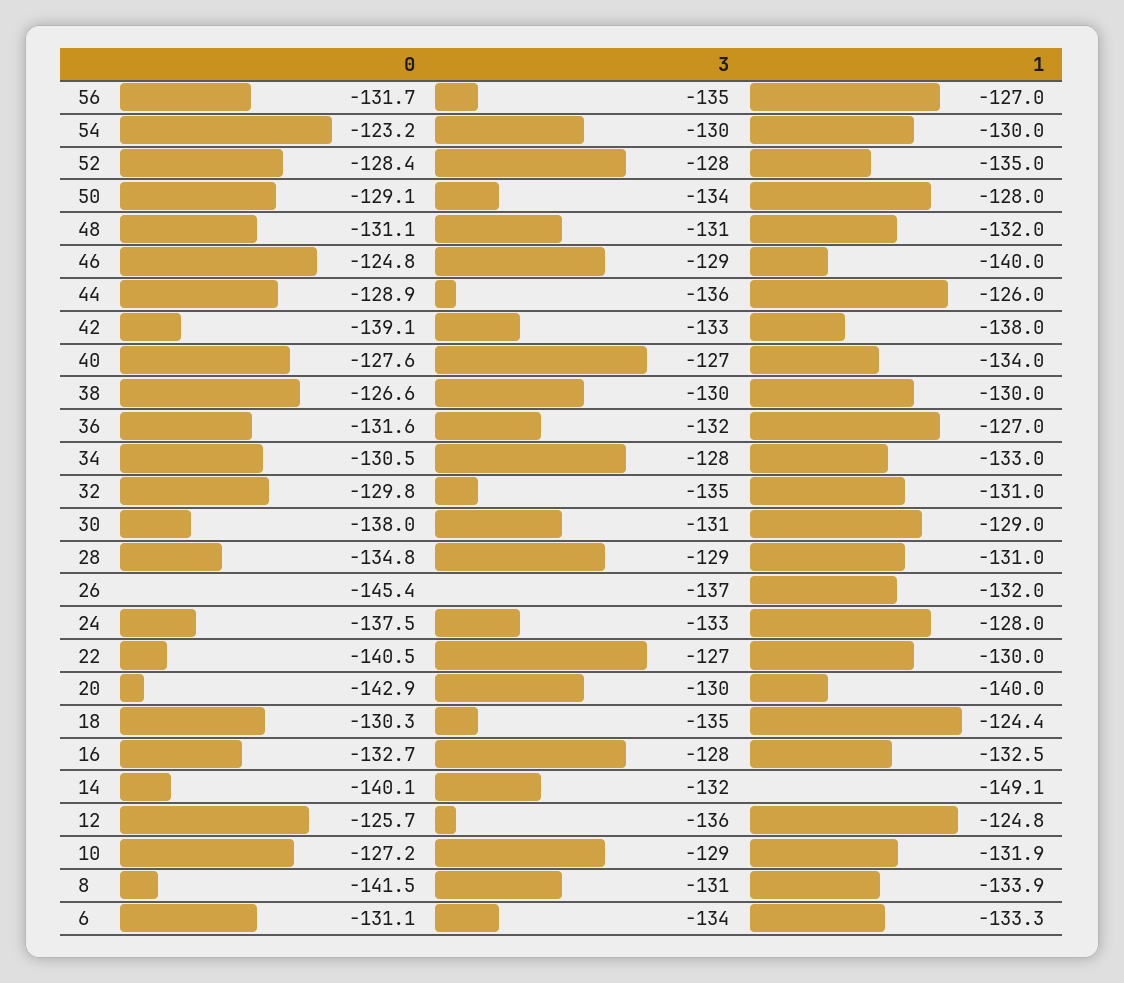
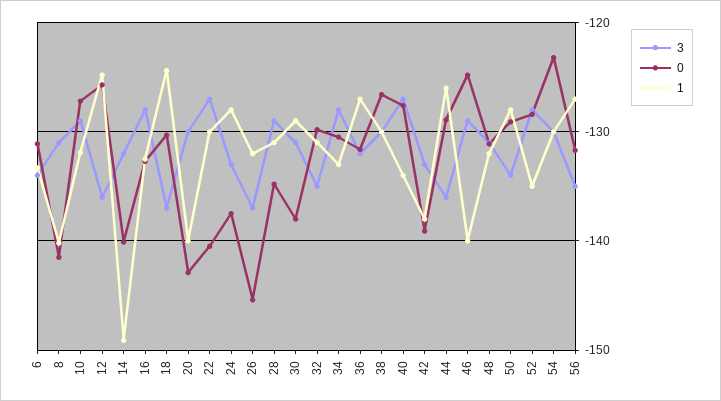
  {
    "0": {
      "56": -131.7,
      "54": -123.2,
      "52": -128.4,
      "50": -129.1,
      "48": -131.1,
      "46": -124.8,
      "44": -128.9,
      "42": -139.1,
      "40": -127.6,
      "38": -126.6,
      "36": -131.6,
      "34": -130.5,
      "32": -129.8,
      "30": -138,
      "28": -134.8,
      "26": -145.4,
      "24": -137.5,
      "22": -140.5,
      "20": -142.9,
      "18": -130.3,
      "16": -132.7,
      "14": -140.1,
      "12": -125.7,
      "10": -127.2,
      "8": -141.5,
      "6": -131.1
    },
    "3": {
      "56": -135,
      "54": -130,
      "52": -128,
      "50": -134,
      "48": -131,
      "46": -129,
      "44": -136,
      "42": -133,
      "40": -127,
      "38": -130,
      "36": -132,
      "34": -128,
      "32": -135,
      "30": -131,
      "28": -129,
      "26": -137,
      "24": -133,
      "22": -127,
      "20": -130,
-     "18": -135,
+     "18": -137,
      "16": -128,
      "14": -132,
      "12": -136,
      "10": -129,
      "8": -131,
      "6": -134
    },
    "1": {
      "56": -127,
      "54": -130,
      "52": -135,
      "50": -128,
      "48": -132,
      "46": -140,
      "44": -126,
      "42": -138,
      "40": -134,
      "38": -130,
      "36": -127,
      "34": -133,
      "32": -131,
      "30": -129,
      "28": -131,
      "26": -132,
      "24": -128,
      "22": -130,
      "20": -140,
      "18": -124.4,
      "16": -132.5,
      "14": -149.1,
      "12": -124.8,
      "10": -131.9,
-     "8": -133.9,
+     "8": -140,
      "6": -133.3
    }
  }

